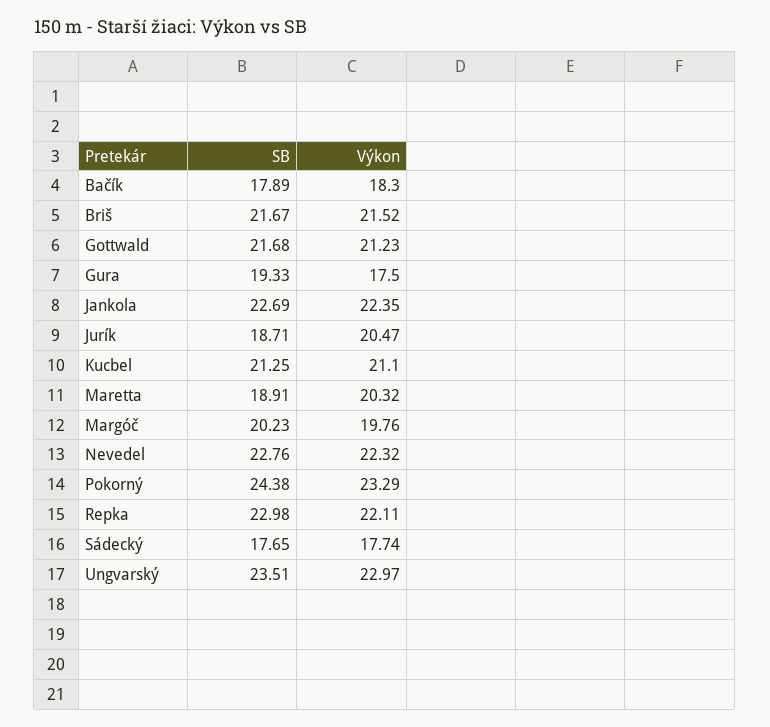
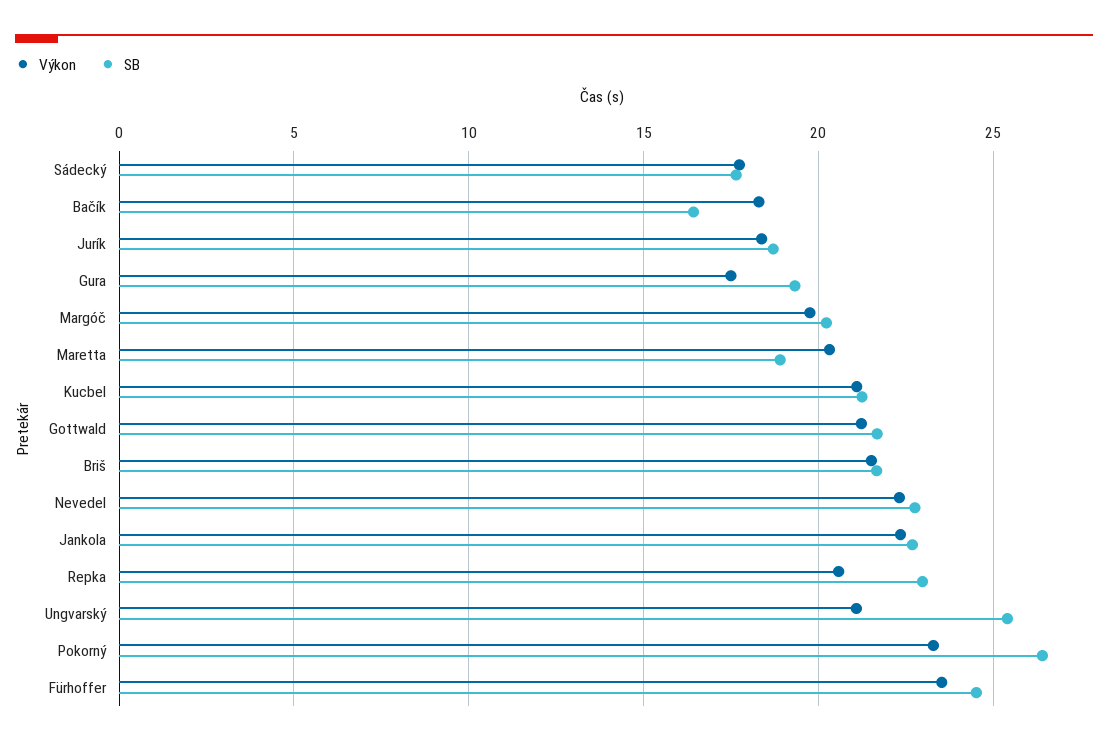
  {
    "SB": {
-     "Bačík": 17.89,
+     "Bačík": 16.5,
      "Briš": 21.67,
      "Gottwald": 21.68,
      "Gura": 19.33,
      "Jankola": 22.69,
      "Jurík": 18.71,
      "Kucbel": 21.25,
      "Maretta": 18.91,
      "Margóč": 20.23,
      "Nevedel": 22.76,
-     "Pokorný": 24.38,
+     "Pokorný": 26.5,
      "Repka": 22.98,
      "Sádecký": 17.65,
-     "Ungvarský": 23.51
+     "Ungvarský": 25.5,
+     "Fürhoffer": 24.5
    },
    "Výkon": {
      "Bačík": 18.3,
      "Briš": 21.52,
      "Gottwald": 21.23,
      "Gura": 17.5,
      "Jankola": 22.35,
-     "Jurík": 20.47,
+     "Jurík": 18.5,
      "Kucbel": 21.1,
      "Maretta": 20.32,
      "Margóč": 19.76,
      "Nevedel": 22.32,
      "Pokorný": 23.29,
-     "Repka": 22.11,
+     "Repka": 20.5,
      "Sádecký": 17.74,
-     "Ungvarský": 22.97
+     "Ungvarský": 21,
+     "Fürhoffer": 23.5
    }
  }

